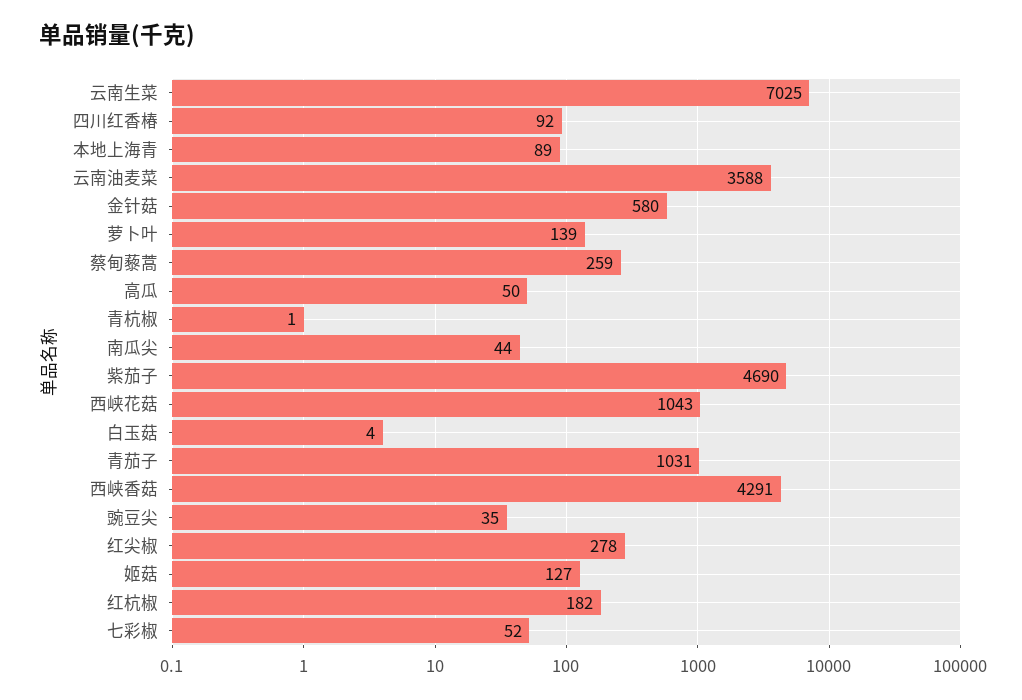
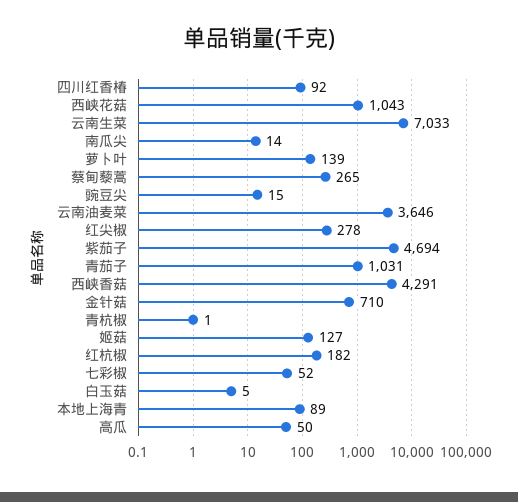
  {
-   "云南生菜": 7025,
+   "云南生菜": 7033,
    "四川红香椿": 92,
    "本地上海青": 89,
-   "云南油麦菜": 3588,
+   "云南油麦菜": 3646,
-   "金针菇": 580,
+   "金针菇": 710,
    "萝卜叶": 139,
-   "蔡甸藜蒿": 259,
+   "蔡甸藜蒿": 265,
    "高瓜": 50,
    "青杭椒": 1,
-   "南瓜尖": 44,
+   "南瓜尖": 14,
-   "紫茄子": 4690,
+   "紫茄子": 4694,
    "西峡花菇": 1043,
-   "白玉菇": 4,
+   "白玉菇": 5,
    "青茄子": 1031,
    "西峡香菇": 4291,
-   "豌豆尖": 35,
+   "豌豆尖": 15,
    "红尖椒": 278,
    "姬菇": 127,
    "红杭椒": 182,
    "七彩椒": 52
  }

